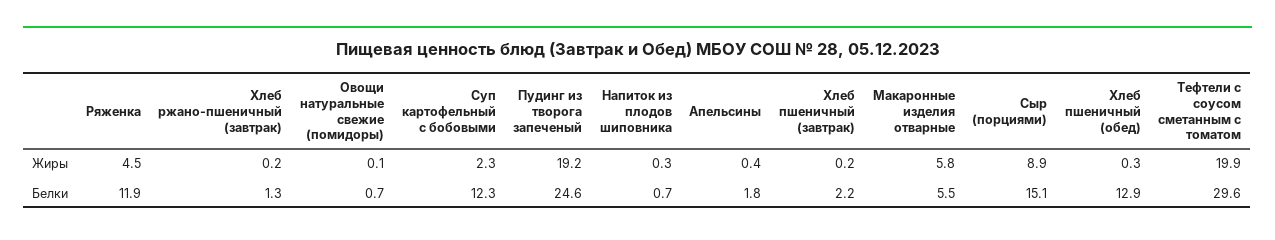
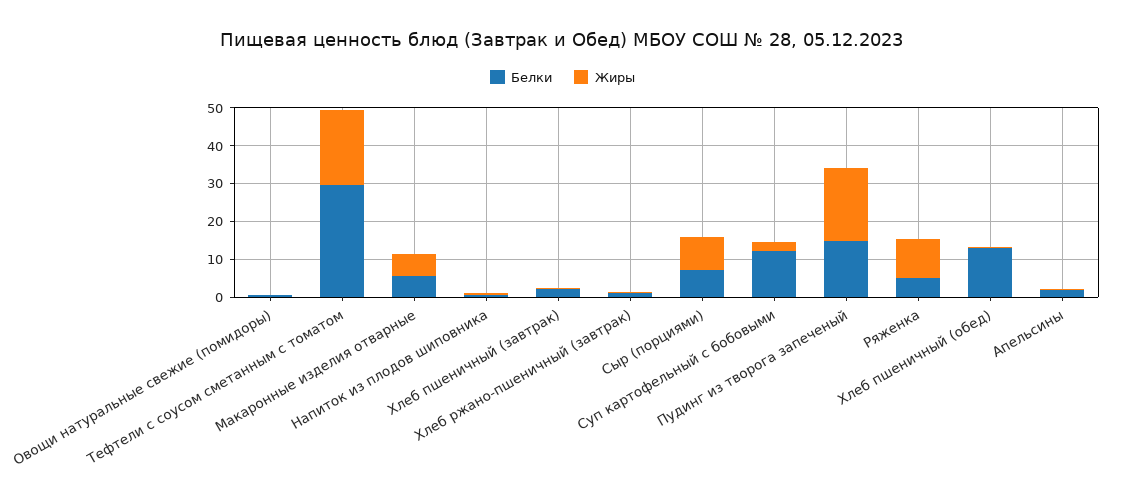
  {
    "Жиры": {
-     "Ряженка": 4.5,
+     "Ряженка": 10,
      "Хлеб ржано-пшеничный (завтрак)": 0.2,
      "Овощи натуральные свежие (помидоры)": 0.1,
      "Суп картофельный с бобовыми": 2.3,
      "Пудинг из творога запеченый": 19.2,
      "Напиток из плодов шиповника": 0.3,
      "Апельсины": 0.4,
      "Хлеб пшеничный (завтрак)": 0.2,
      "Макаронные изделия отварные": 5.8,
      "Сыр (порциями)": 8.9,
      "Хлеб пшеничный (обед)": 0.3,
      "Тефтели с соусом сметанным с томатом": 19.9
    },
    "Белки": {
-     "Ряженка": 11.9,
+     "Ряженка": 5,
      "Хлеб ржано-пшеничный (завтрак)": 1.3,
      "Овощи натуральные свежие (помидоры)": 0.7,
      "Суп картофельный с бобовыми": 12.3,
-     "Пудинг из творога запеченый": 24.6,
+     "Пудинг из творога запеченый": 15,
      "Напиток из плодов шиповника": 0.7,
      "Апельсины": 1.8,
      "Хлеб пшеничный (завтрак)": 2.2,
      "Макаронные изделия отварные": 5.5,
-     "Сыр (порциями)": 15.1,
+     "Сыр (порциями)": 7.5,
      "Хлеб пшеничный (обед)": 12.9,
      "Тефтели с соусом сметанным с томатом": 29.6
    }
  }

